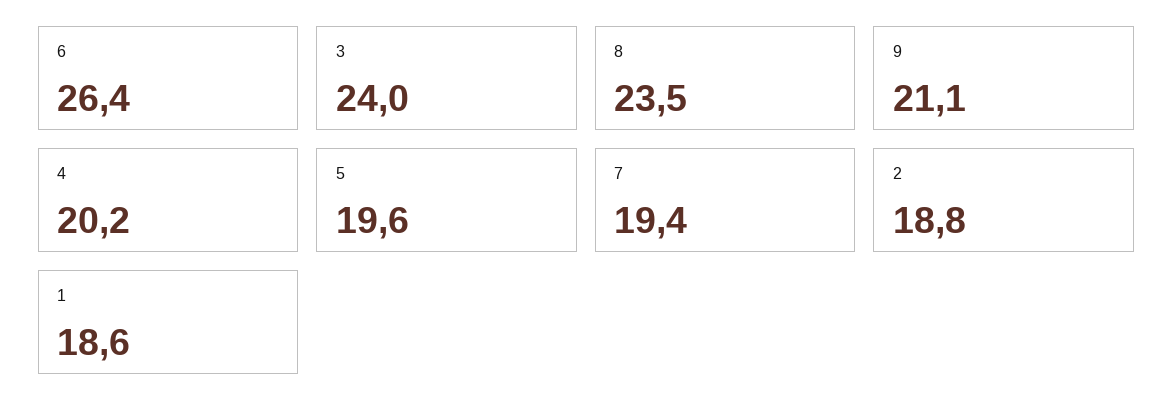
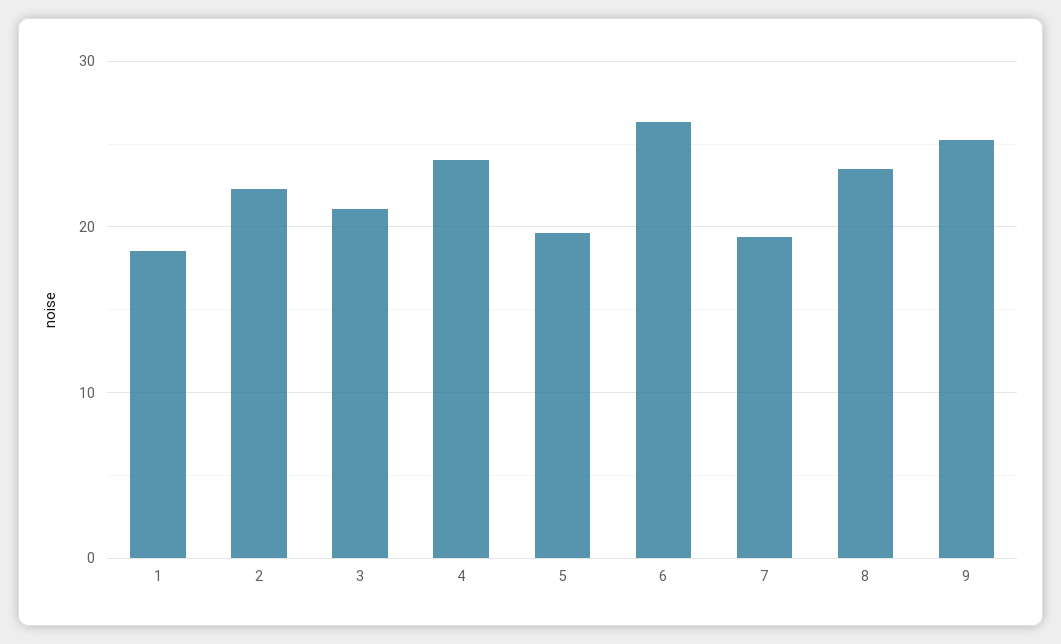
  {
    "6": 26.4,
-   "3": 24,
+   "3": 21,
    "8": 23.5,
-   "9": 21.1,
+   "9": 25,
-   "4": 20.2,
+   "4": 24,
    "5": 19.6,
    "7": 19.4,
-   "2": 18.8,
+   "2": 22,
    "1": 18.6
  }

